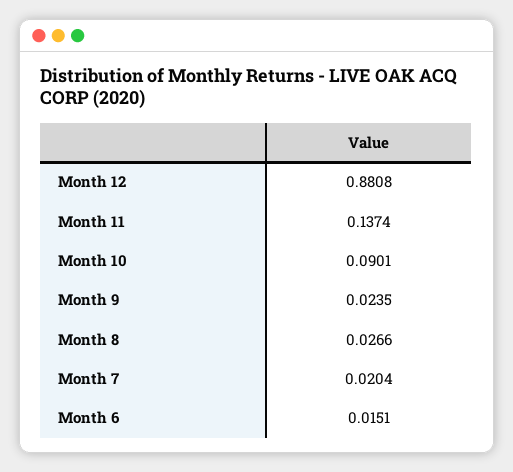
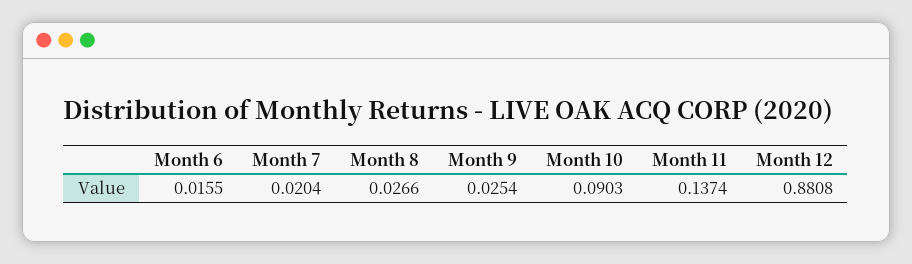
  {
    "Month 12": 0.8808,
    "Month 11": 0.1374,
-   "Month 10": 0.0901,
+   "Month 10": 0.0903,
-   "Month 9": 0.0235,
+   "Month 9": 0.0254,
    "Month 8": 0.0266,
    "Month 7": 0.0204,
-   "Month 6": 0.0151
+   "Month 6": 0.0155
  }

